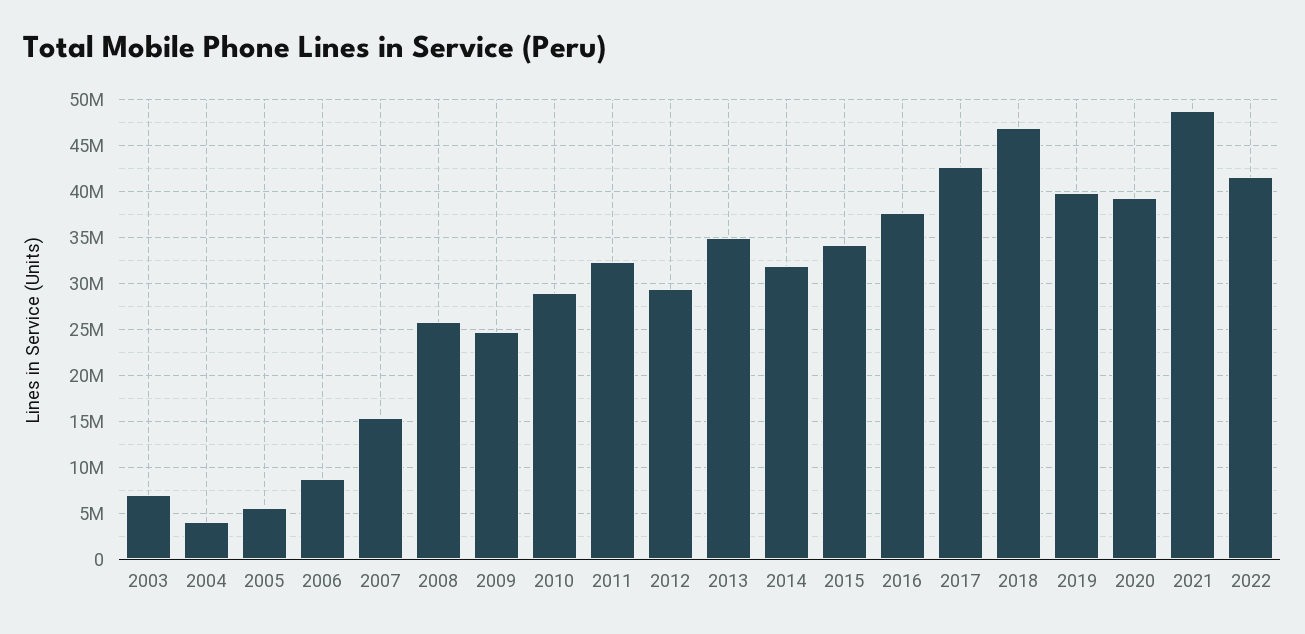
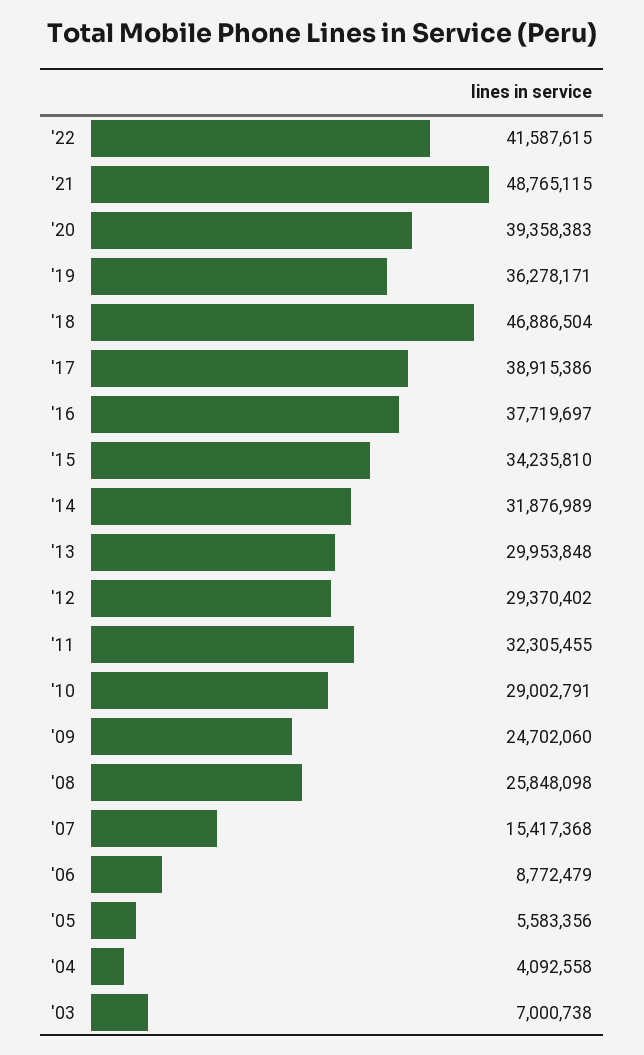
  {
    "2003": 7000738,
    "2004": 4092558,
    "2005": 5583356,
    "2006": 8772479,
    "2007": 15417368,
    "2008": 25848098,
    "2009": 24702060,
    "2010": 29002791,
    "2011": 32305455,
    "2012": 29370402,
-   "2013": 35000000,
+   "2013": 29953848,
    "2014": 31876989,
    "2015": 34235810,
    "2016": 37719697,
-   "2017": 43000000,
+   "2017": 38915386,
    "2018": 46886504,
-   "2019": 40000000,
+   "2019": 36278171,
    "2020": 39358383,
    "2021": 48765115,
    "2022": 41587615
  }

